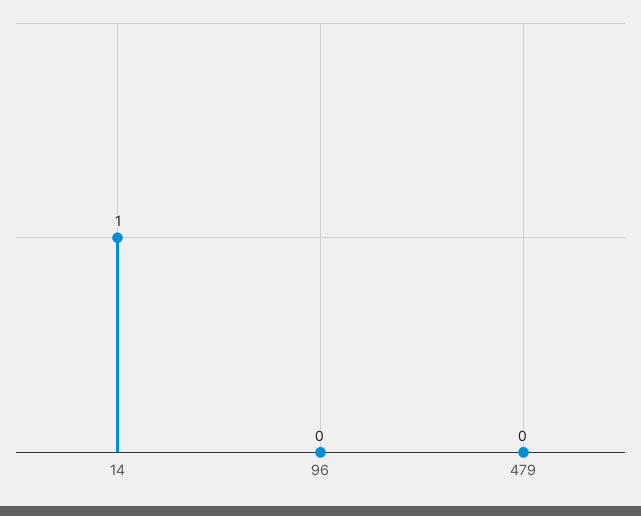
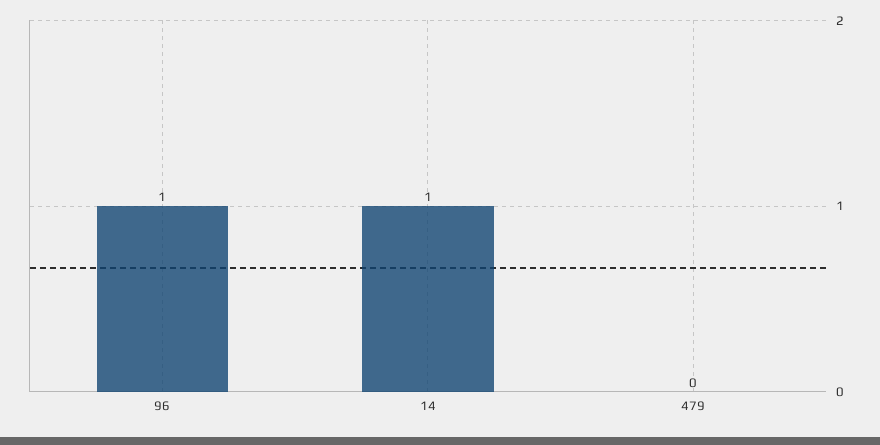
  {
    "14": 1,
-   "96": 0,
+   "96": 1,
    "479": 0
  }

